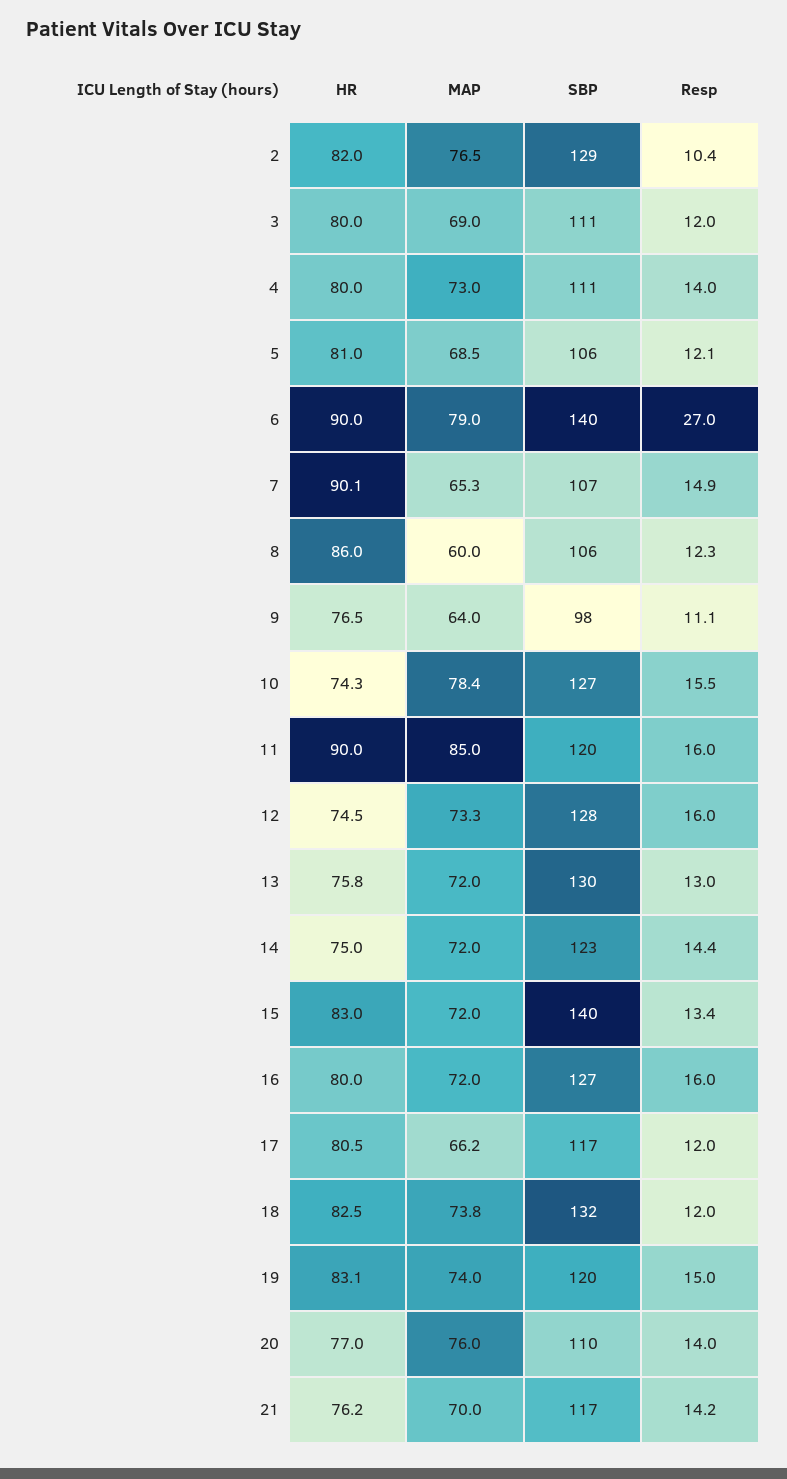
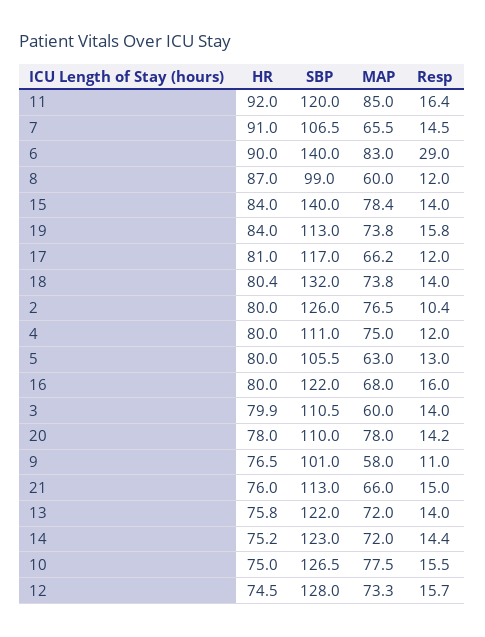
  {
    "HR": {
-     "2": 82,
+     "2": 80,
-     "3": 80,
+     "3": 79.9,
      "4": 80,
-     "5": 81,
+     "5": 80,
      "6": 90,
-     "7": 90.1,
+     "7": 91,
-     "8": 86,
+     "8": 87,
      "9": 76.5,
-     "10": 74.3,
+     "10": 75,
-     "11": 90,
+     "11": 92,
      "12": 74.5,
      "13": 75.8,
-     "14": 75,
+     "14": 75.2,
-     "15": 83,
+     "15": 84,
      "16": 80,
-     "17": 80.5,
+     "17": 81,
-     "18": 82.5,
+     "18": 80.4,
-     "19": 83.1,
+     "19": 84,
-     "20": 77,
+     "20": 78,
-     "21": 76.2
+     "21": 76
    },
    "MAP": {
      "2": 76.5,
-     "3": 69,
+     "3": 60,
-     "4": 73,
+     "4": 75,
-     "5": 68.5,
+     "5": 63,
-     "6": 79,
+     "6": 83,
-     "7": 65.3,
+     "7": 65.5,
      "8": 60,
-     "9": 64,
+     "9": 58,
-     "10": 78.4,
+     "10": 77.5,
      "11": 85,
      "12": 73.3,
      "13": 72,
      "14": 72,
-     "15": 72,
+     "15": 78.4,
-     "16": 72,
+     "16": 68,
      "17": 66.2,
      "18": 73.8,
-     "19": 74,
+     "19": 73.8,
-     "20": 76,
+     "20": 78,
-     "21": 70
+     "21": 66
    },
    "SBP": {
-     "2": 129,
+     "2": 126,
      "3": 110.5,
      "4": 111,
      "5": 105.5,
      "6": 140,
      "7": 106.5,
-     "8": 106,
+     "8": 99,
-     "9": 98,
+     "9": 101,
      "10": 126.5,
      "11": 120,
      "12": 128,
-     "13": 130,
+     "13": 122,
      "14": 123,
      "15": 140,
-     "16": 127,
+     "16": 122,
      "17": 117,
      "18": 132,
-     "19": 120,
+     "19": 113,
      "20": 110,
-     "21": 117
+     "21": 113
    },
    "Resp": {
      "2": 10.4,
-     "3": 12,
+     "3": 14,
-     "4": 14,
+     "4": 12,
-     "5": 12.1,
+     "5": 13,
-     "6": 27,
+     "6": 29,
-     "7": 14.9,
+     "7": 14.5,
-     "8": 12.3,
+     "8": 12,
-     "9": 11.1,
+     "9": 11,
      "10": 15.5,
-     "11": 16,
+     "11": 16.4,
-     "12": 16,
+     "12": 15.7,
-     "13": 13,
+     "13": 14,
      "14": 14.4,
-     "15": 13.4,
+     "15": 14,
      "16": 16,
      "17": 12,
-     "18": 12,
+     "18": 14,
-     "19": 15,
+     "19": 15.8,
-     "20": 14,
+     "20": 14.2,
-     "21": 14.2
+     "21": 15
    }
  }

